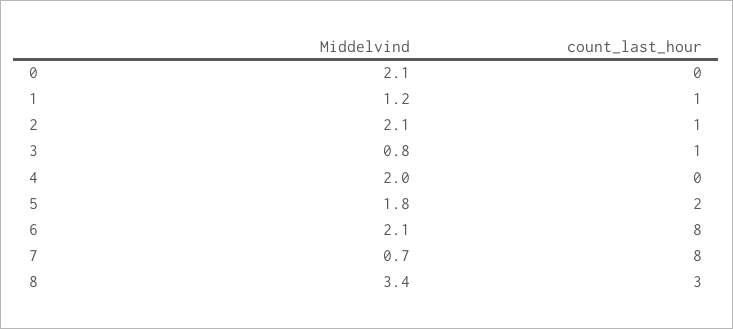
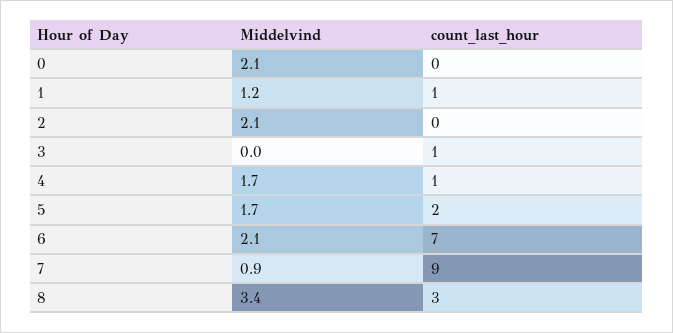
  {
    "Middelvind": {
      "0": 2.1,
      "1": 1.2,
      "2": 2.1,
-     "3": 0.8,
+     "3": 0,
-     "4": 2,
+     "4": 1.7,
-     "5": 1.8,
+     "5": 1.7,
      "6": 2.1,
-     "7": 0.7,
+     "7": 0.9,
      "8": 3.4
    },
    "count_last_hour": {
      "0": 0,
      "1": 1,
-     "2": 1,
+     "2": 0,
      "3": 1,
-     "4": 0,
+     "4": 1,
      "5": 2,
-     "6": 8,
+     "6": 7,
-     "7": 8,
+     "7": 9,
      "8": 3
    }
  }

